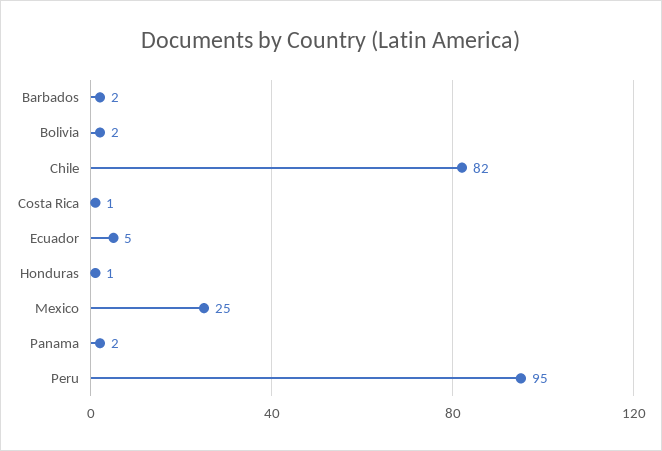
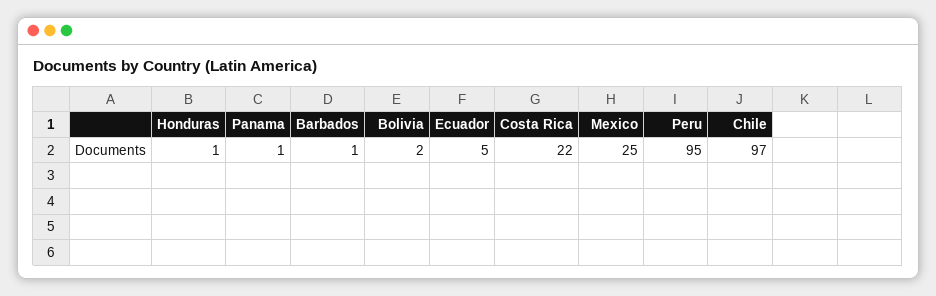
  {
-   "Barbados": 2,
+   "Barbados": 1,
    "Bolivia": 2,
-   "Chile": 82,
+   "Chile": 97,
-   "Costa Rica": 1,
+   "Costa Rica": 22,
    "Ecuador": 5,
    "Honduras": 1,
    "Mexico": 25,
-   "Panama": 2,
+   "Panama": 1,
    "Peru": 95
  }

